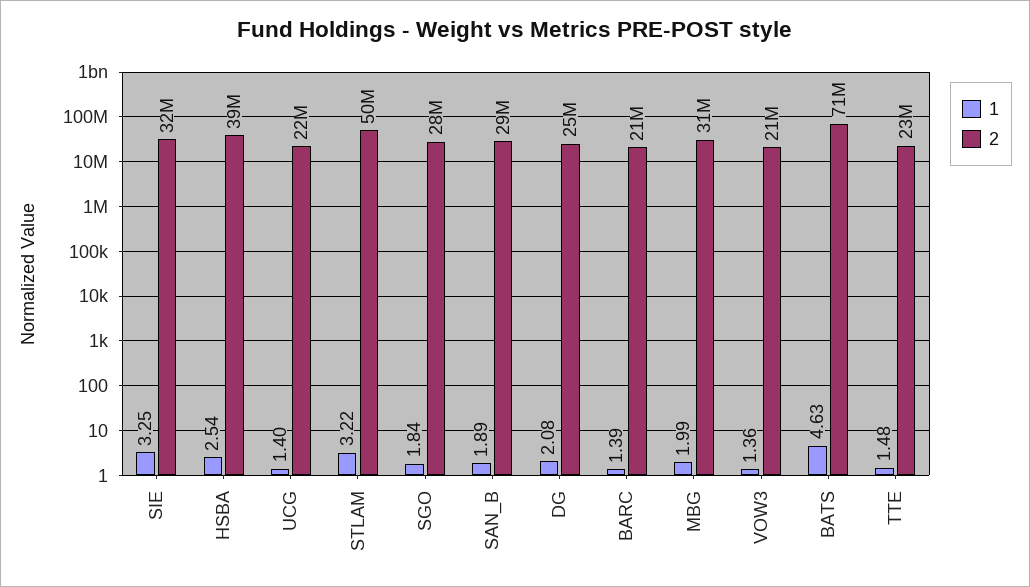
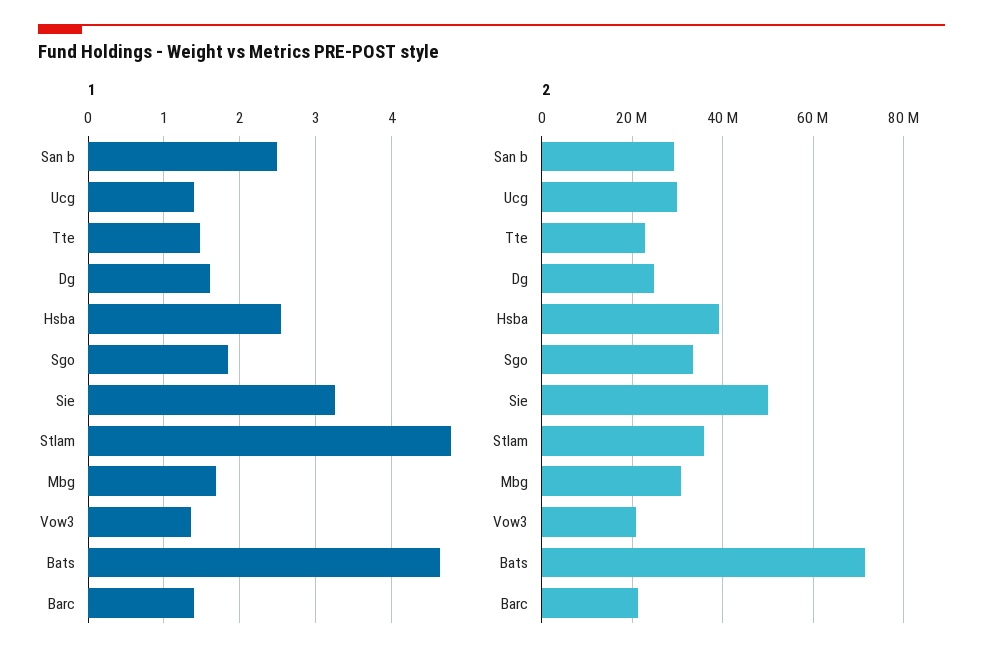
  {
    "1": {
      "SIE": 3.25,
      "HSBA": 2.54,
      "UCG": 1.4,
-     "STLAM": 3.22,
+     "STLAM": 4.8,
      "SGO": 1.84,
-     "SAN_B": 1.89,
+     "SAN_B": 2.5,
-     "DG": 2.08,
+     "DG": 1.6,
      "BARC": 1.39,
-     "MBG": 1.99,
+     "MBG": 1.7,
      "VOW3": 1.36,
      "BATS": 4.63,
      "TTE": 1.48
    },
    "2": {
-     "SIE": 32000000,
+     "SIE": 50000000,
      "HSBA": 39000000,
-     "UCG": 22000000,
+     "UCG": 30000000,
-     "STLAM": 50000000,
+     "STLAM": 36000000,
-     "SGO": 28000000,
+     "SGO": 34000000,
      "SAN_B": 29000000,
      "DG": 25000000,
      "BARC": 21000000,
      "MBG": 31000000,
      "VOW3": 21000000,
      "BATS": 71000000,
      "TTE": 23000000
    }
  }

